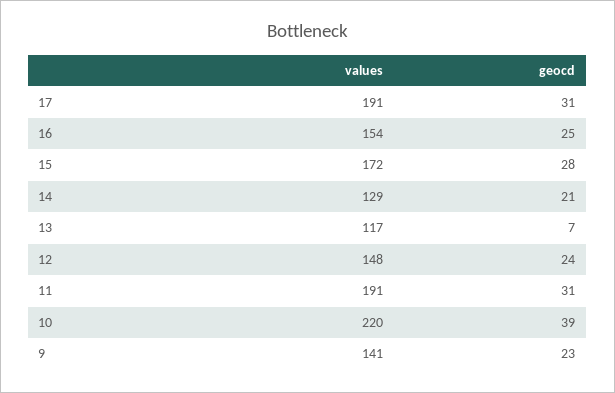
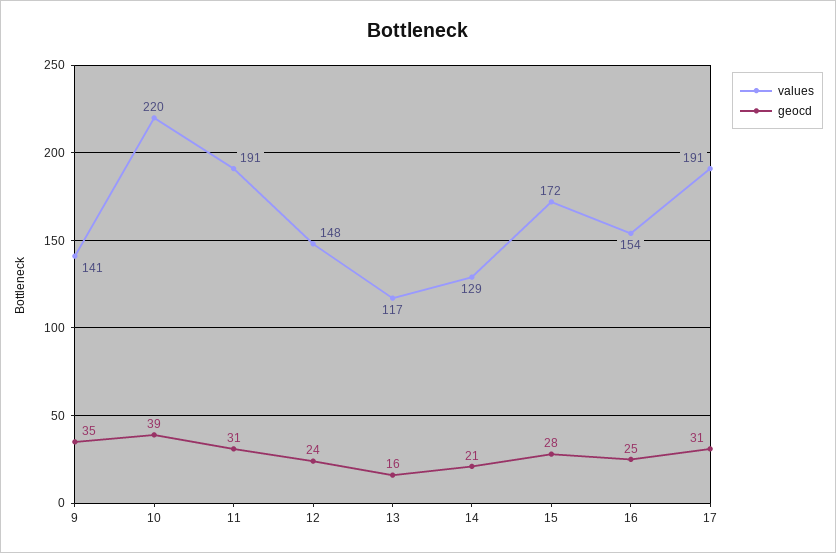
  {
    "values": {
      "17": 191,
      "16": 154,
      "15": 172,
      "14": 129,
      "13": 117,
      "12": 148,
      "11": 191,
      "10": 220,
      "9": 141
    },
    "geocd": {
      "17": 31,
      "16": 25,
      "15": 28,
      "14": 21,
-     "13": 7,
+     "13": 16,
      "12": 24,
      "11": 31,
      "10": 39,
-     "9": 23
+     "9": 35
    }
  }

